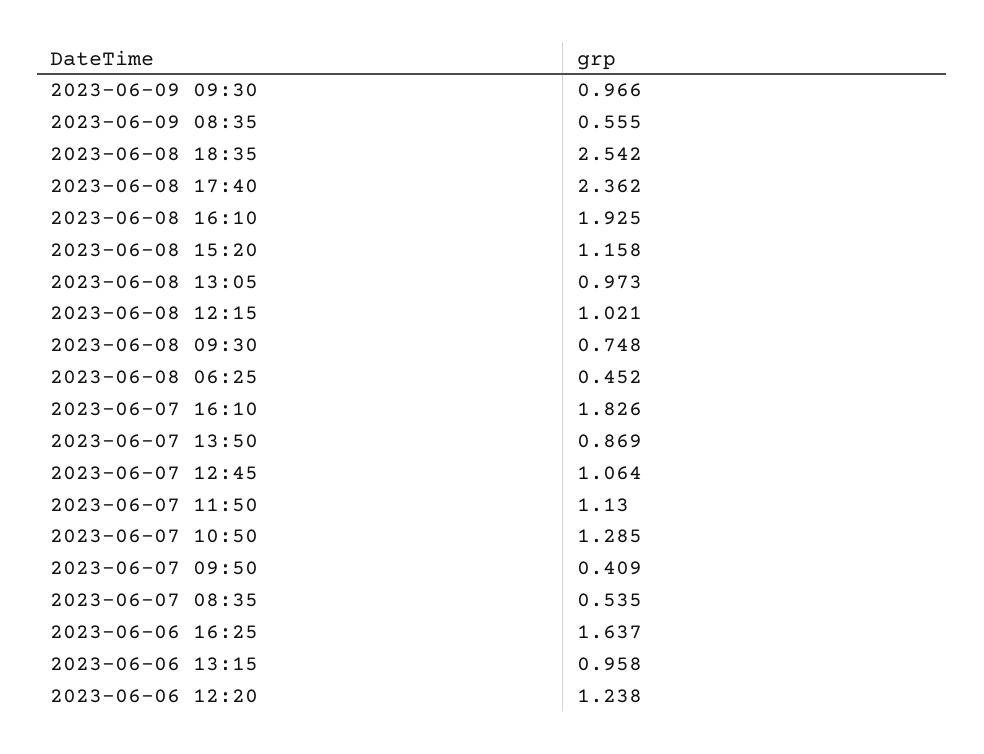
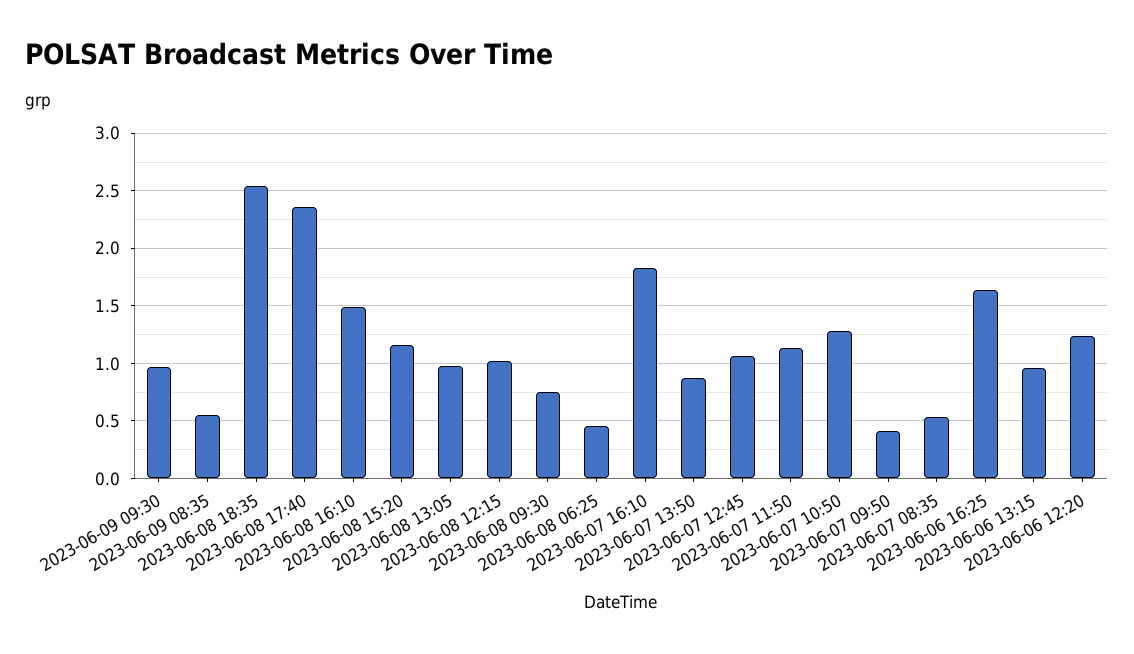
  {
    "2023-06-09 09:30": 0.966,
    "2023-06-09 08:35": 0.555,
    "2023-06-08 18:35": 2.542,
    "2023-06-08 17:40": 2.362,
-   "2023-06-08 16:10": 1.925,
+   "2023-06-08 16:10": 1.5,
    "2023-06-08 15:20": 1.158,
    "2023-06-08 13:05": 0.973,
    "2023-06-08 12:15": 1.021,
    "2023-06-08 09:30": 0.748,
    "2023-06-08 06:25": 0.452,
    "2023-06-07 16:10": 1.826,
    "2023-06-07 13:50": 0.869,
    "2023-06-07 12:45": 1.064,
    "2023-06-07 11:50": 1.13,
    "2023-06-07 10:50": 1.285,
    "2023-06-07 09:50": 0.409,
    "2023-06-07 08:35": 0.535,
    "2023-06-06 16:25": 1.637,
    "2023-06-06 13:15": 0.958,
    "2023-06-06 12:20": 1.238
  }

